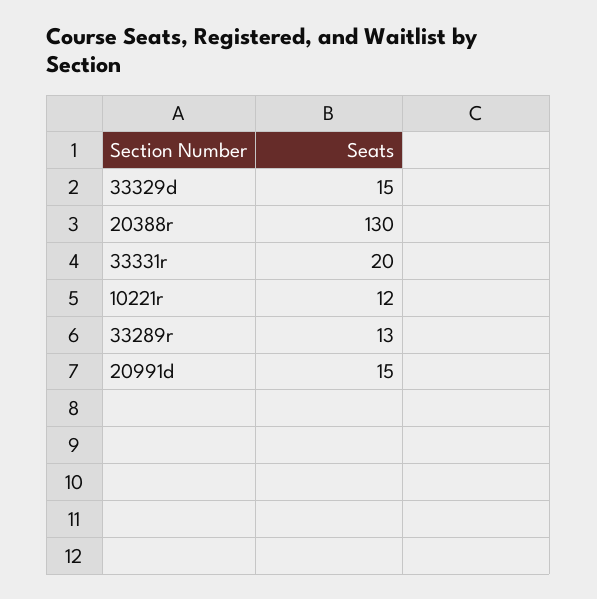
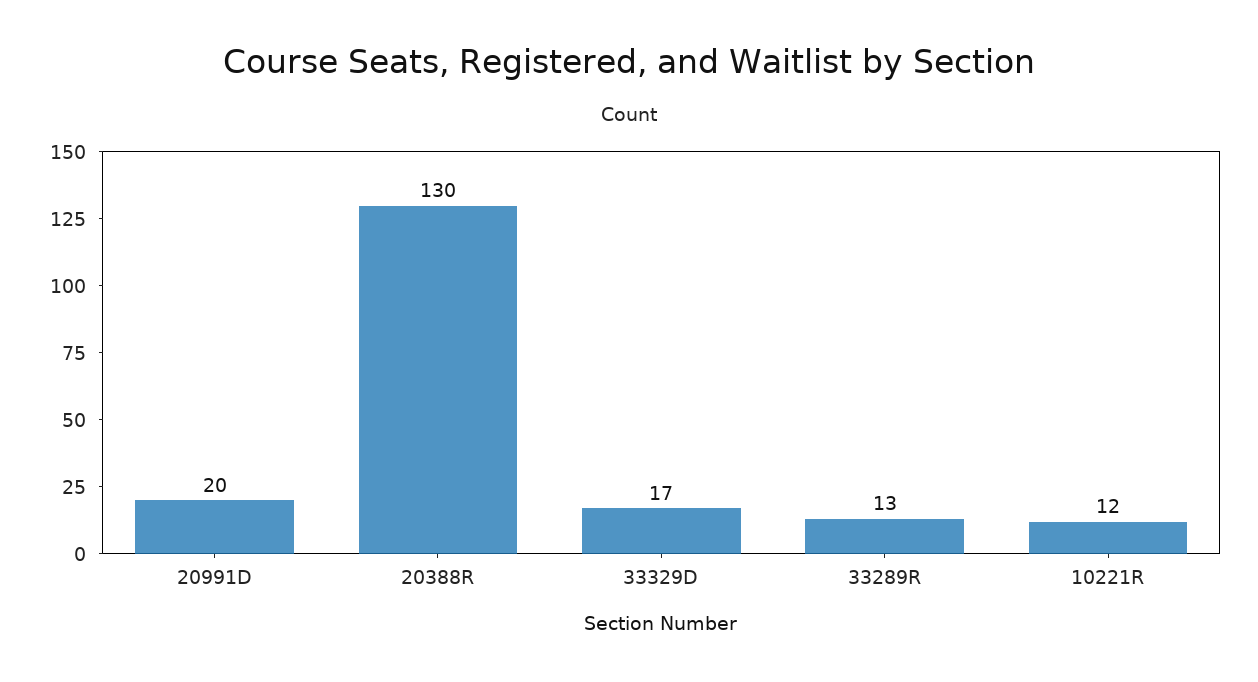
  {
-   "33329d": 15,
+   "33329d": 17,
    "20388r": 130,
-   "33331r": 20,
    "10221r": 12,
    "33289r": 13,
-   "20991d": 15
+   "20991d": 20
  }

